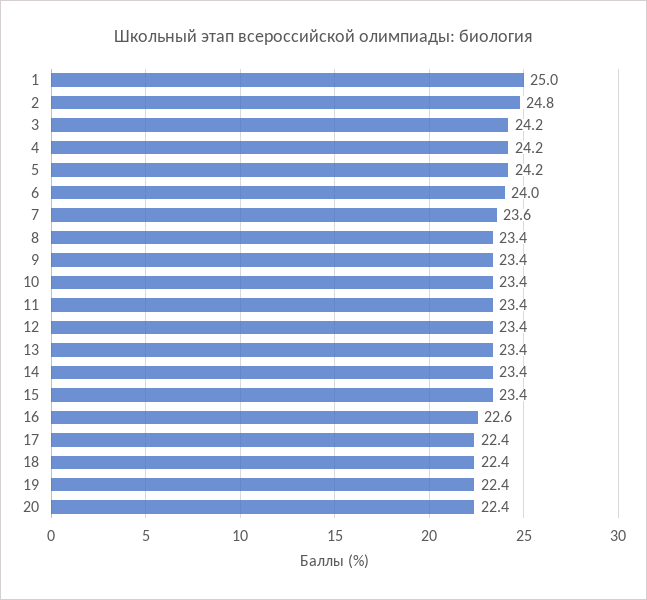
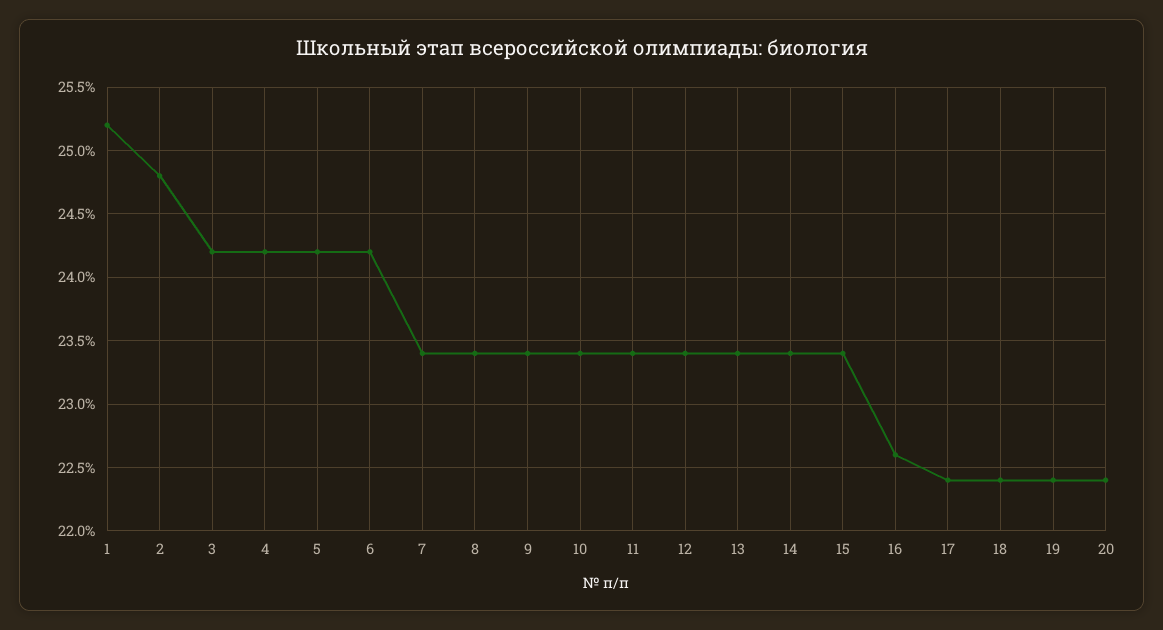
  {
-   "1": 25,
+   "1": 25.2,
    "2": 24.8,
    "3": 24.2,
    "4": 24.2,
    "5": 24.2,
-   "6": 24,
+   "6": 24.2,
-   "7": 23.6,
+   "7": 23.4,
    "8": 23.4,
    "9": 23.4,
    "10": 23.4,
    "11": 23.4,
    "12": 23.4,
    "13": 23.4,
    "14": 23.4,
    "15": 23.4,
    "16": 22.6,
    "17": 22.4,
    "18": 22.4,
    "19": 22.4,
    "20": 22.4
  }

